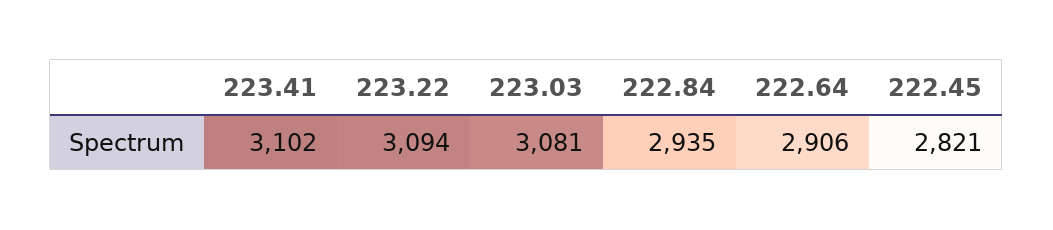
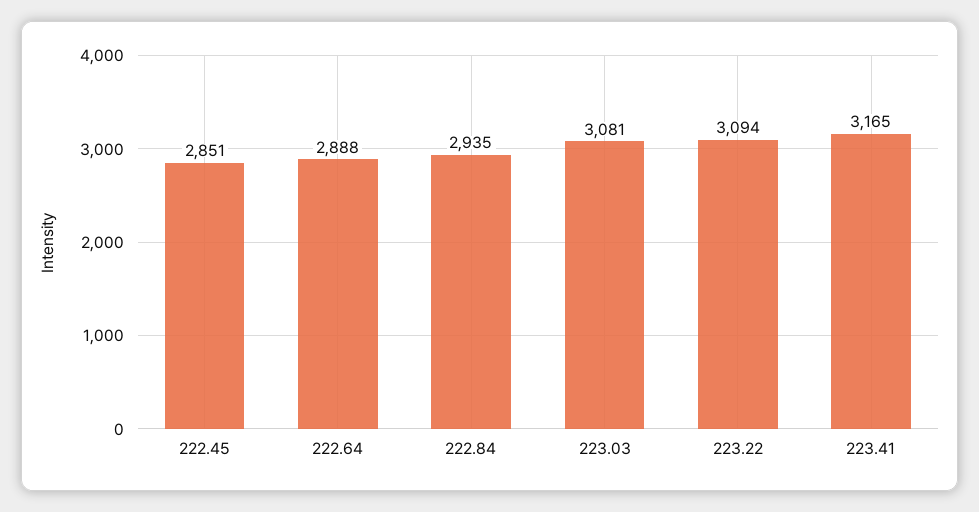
  {
-   "223.41": 3102,
+   "223.41": 3165,
    "223.22": 3094,
    "223.03": 3081,
    "222.84": 2935,
-   "222.64": 2906,
+   "222.64": 2888,
-   "222.45": 2821
+   "222.45": 2851
  }

